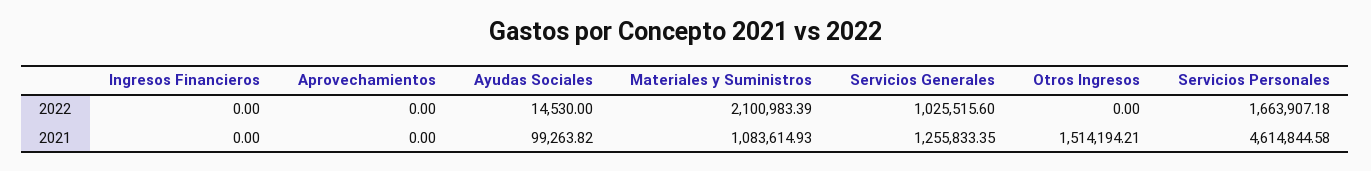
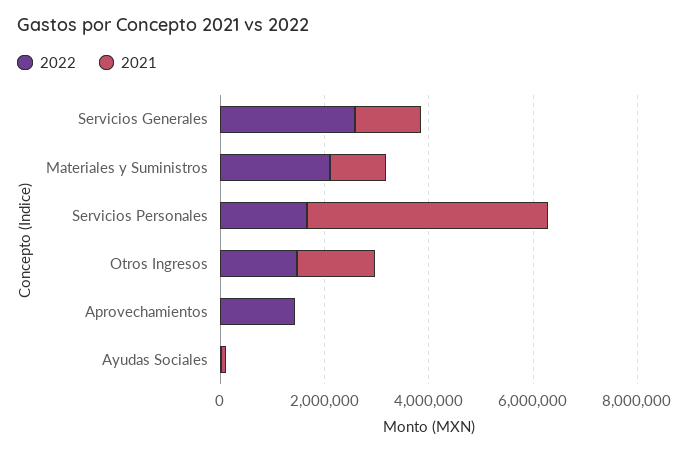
  {
    "2022": {
-     "Ingresos Financieros": 0,
-     "Aprovechamientos": 0,
+     "Aprovechamientos": 1500000,
      "Ayudas Sociales": 14530,
      "Materiales y Suministros": 2100983.39,
-     "Servicios Generales": 1025515.6,
+     "Servicios Generales": 2500000,
-     "Otros Ingresos": 0,
+     "Otros Ingresos": 1500000,
      "Servicios Personales": 1663907.18
    },
    "2021": {
-     "Ingresos Financieros": 0,
      "Aprovechamientos": 0,
      "Ayudas Sociales": 99263.82,
      "Materiales y Suministros": 1083614.93,
      "Servicios Generales": 1255833.35,
      "Otros Ingresos": 1514194.21,
      "Servicios Personales": 4614844.58
    }
  }

